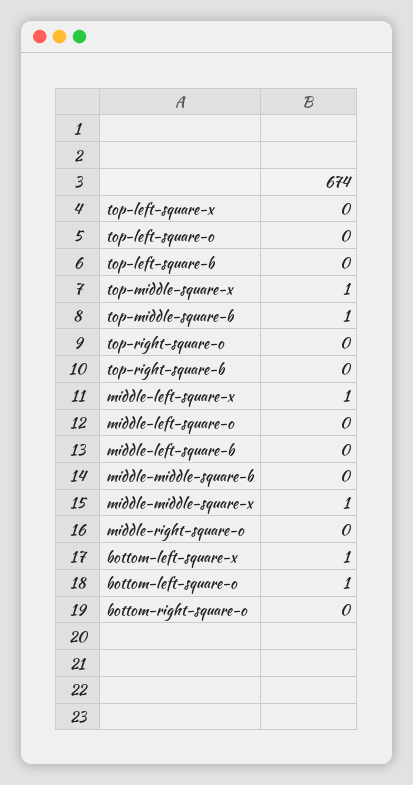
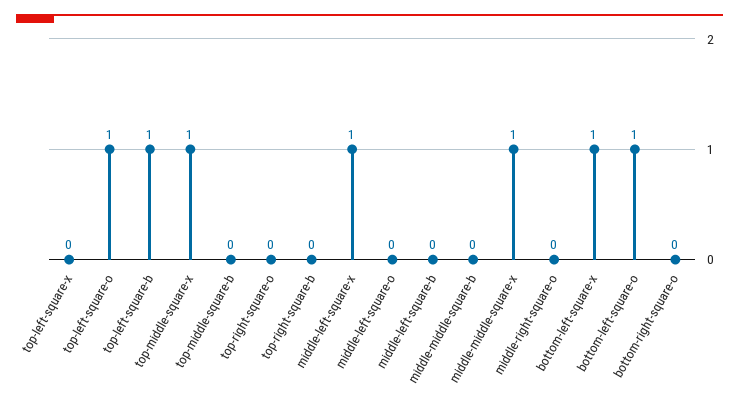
  {
    "top-left-square-x": 0,
-   "top-left-square-o": 0,
+   "top-left-square-o": 1,
-   "top-left-square-b": 0,
+   "top-left-square-b": 1,
    "top-middle-square-x": 1,
-   "top-middle-square-b": 1,
+   "top-middle-square-b": 0,
    "top-right-square-o": 0,
    "top-right-square-b": 0,
    "middle-left-square-x": 1,
    "middle-left-square-o": 0,
    "middle-left-square-b": 0,
    "middle-middle-square-b": 0,
    "middle-middle-square-x": 1,
    "middle-right-square-o": 0,
    "bottom-left-square-x": 1,
    "bottom-left-square-o": 1,
    "bottom-right-square-o": 0
  }

